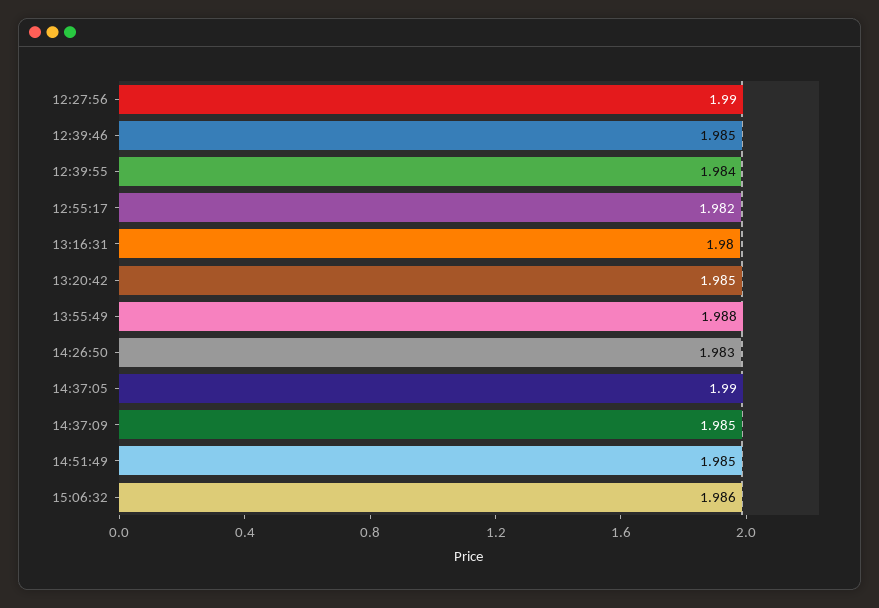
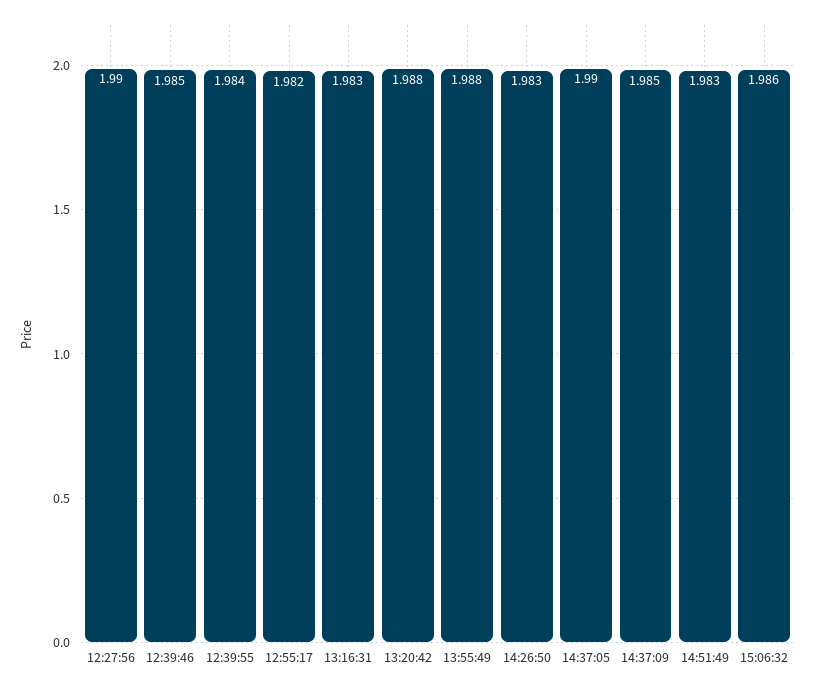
  {
    "12:27:56": 1.99,
    "12:39:46": 1.985,
    "12:39:55": 1.984,
    "12:55:17": 1.982,
-   "13:16:31": 1.98,
+   "13:16:31": 1.983,
-   "13:20:42": 1.985,
+   "13:20:42": 1.988,
    "13:55:49": 1.988,
    "14:26:50": 1.983,
    "14:37:05": 1.99,
    "14:37:09": 1.985,
-   "14:51:49": 1.985,
+   "14:51:49": 1.983,
    "15:06:32": 1.986
  }

